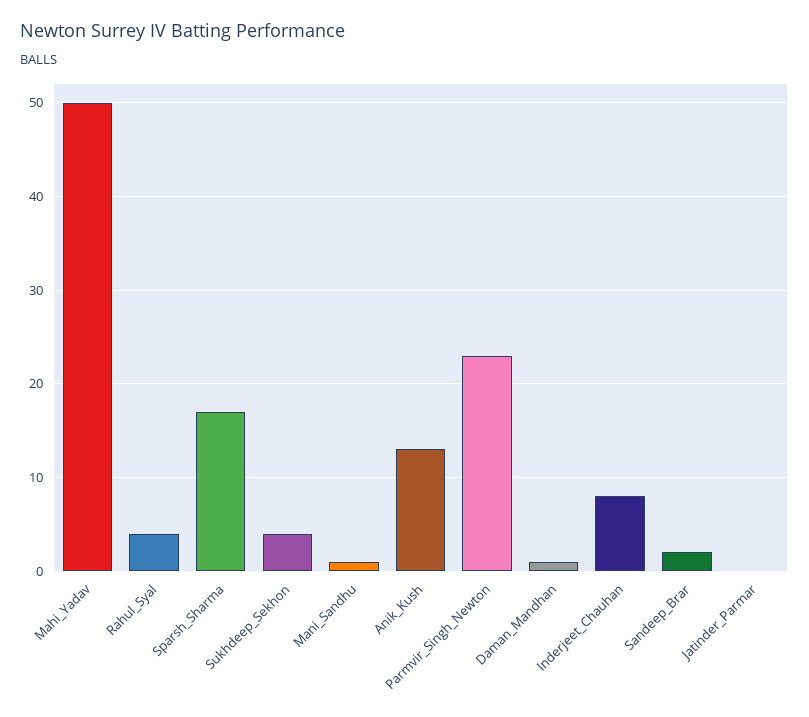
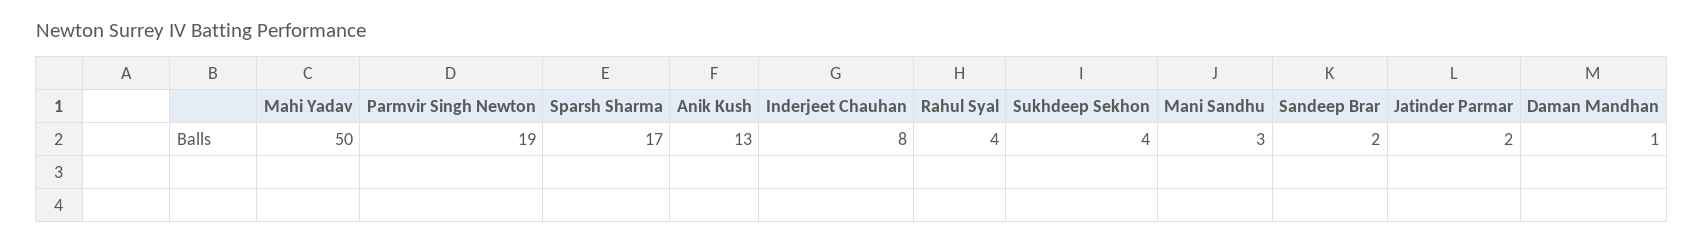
  {
    "Mahi_Yadav": 50,
    "Rahul_Syal": 4,
    "Sparsh_Sharma": 17,
    "Sukhdeep_Sekhon": 4,
-   "Mani_Sandhu": 1,
+   "Mani_Sandhu": 3,
    "Anik_Kush": 13,
-   "Parmvir_Singh_Newton": 23,
+   "Parmvir_Singh_Newton": 19,
    "Daman_Mandhan": 1,
    "Inderjeet_Chauhan": 8,
    "Sandeep_Brar": 2,
-   "Jatinder_Parmar": 0
+   "Jatinder_Parmar": 2
  }

